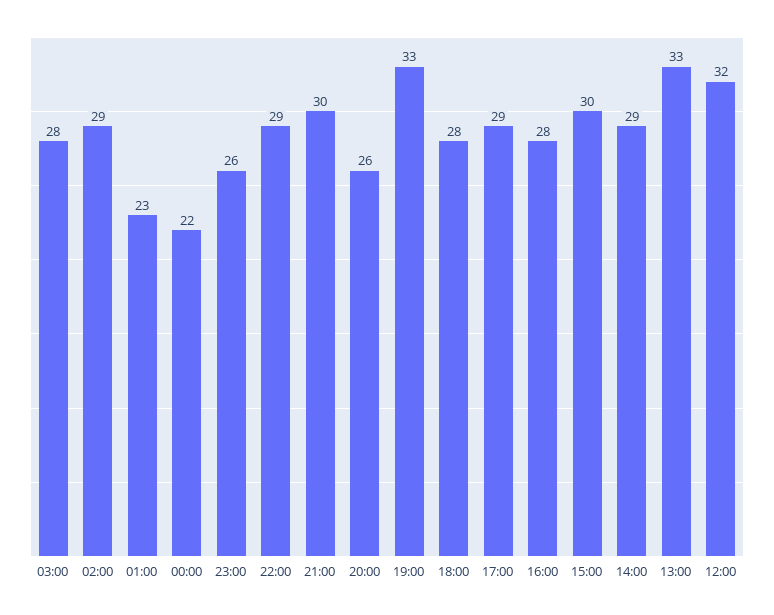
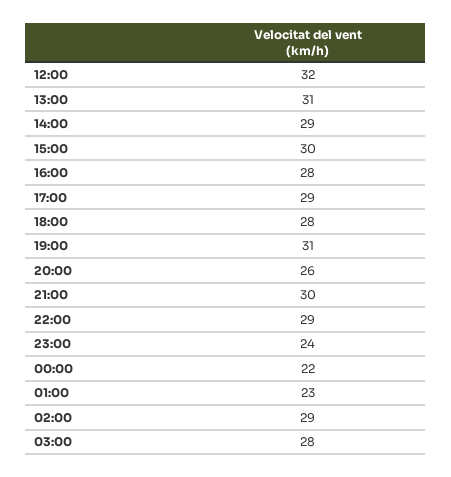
  {
    "03:00": 28,
    "02:00": 29,
    "01:00": 23,
    "00:00": 22,
-   "23:00": 26,
+   "23:00": 24,
    "22:00": 29,
    "21:00": 30,
    "20:00": 26,
-   "19:00": 33,
+   "19:00": 31,
    "18:00": 28,
    "17:00": 29,
    "16:00": 28,
    "15:00": 30,
    "14:00": 29,
-   "13:00": 33,
+   "13:00": 31,
    "12:00": 32
  }

